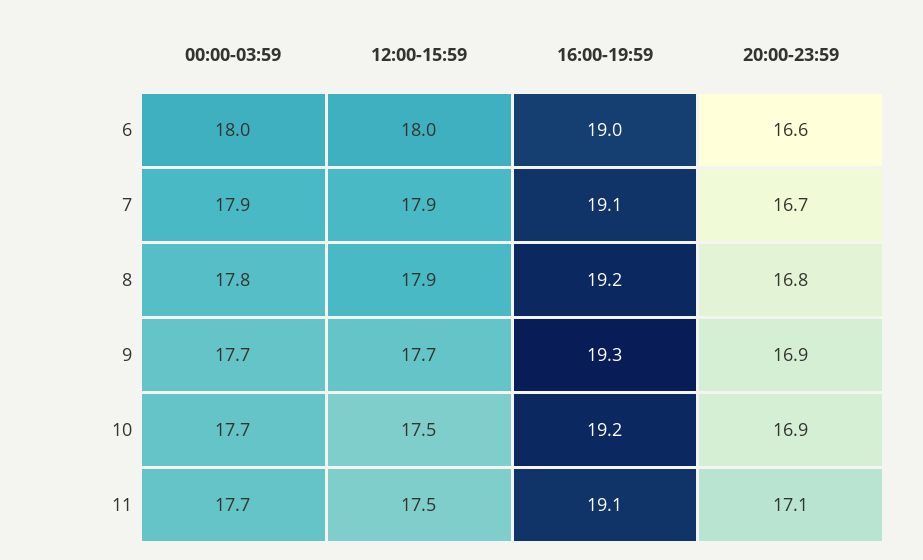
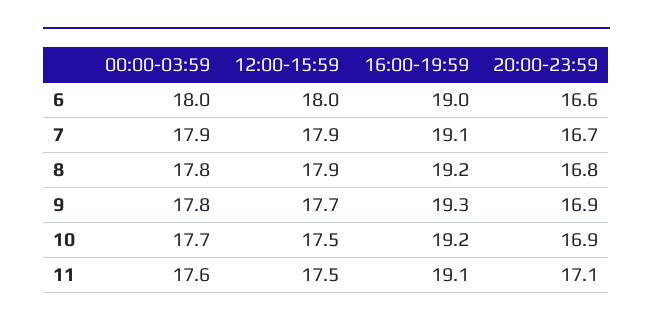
  {
    "00:00-03:59": {
      "6": 18,
      "7": 17.9,
      "8": 17.8,
-     "9": 17.7,
+     "9": 17.8,
      "10": 17.7,
-     "11": 17.7
+     "11": 17.6
    },
    "12:00-15:59": {
      "6": 18,
      "7": 17.9,
      "8": 17.9,
      "9": 17.7,
      "10": 17.5,
      "11": 17.5
    },
    "16:00-19:59": {
      "6": 19,
      "7": 19.1,
      "8": 19.2,
      "9": 19.3,
      "10": 19.2,
      "11": 19.1
    },
    "20:00-23:59": {
      "6": 16.6,
      "7": 16.7,
      "8": 16.8,
      "9": 16.9,
      "10": 16.9,
      "11": 17.1
    }
  }

